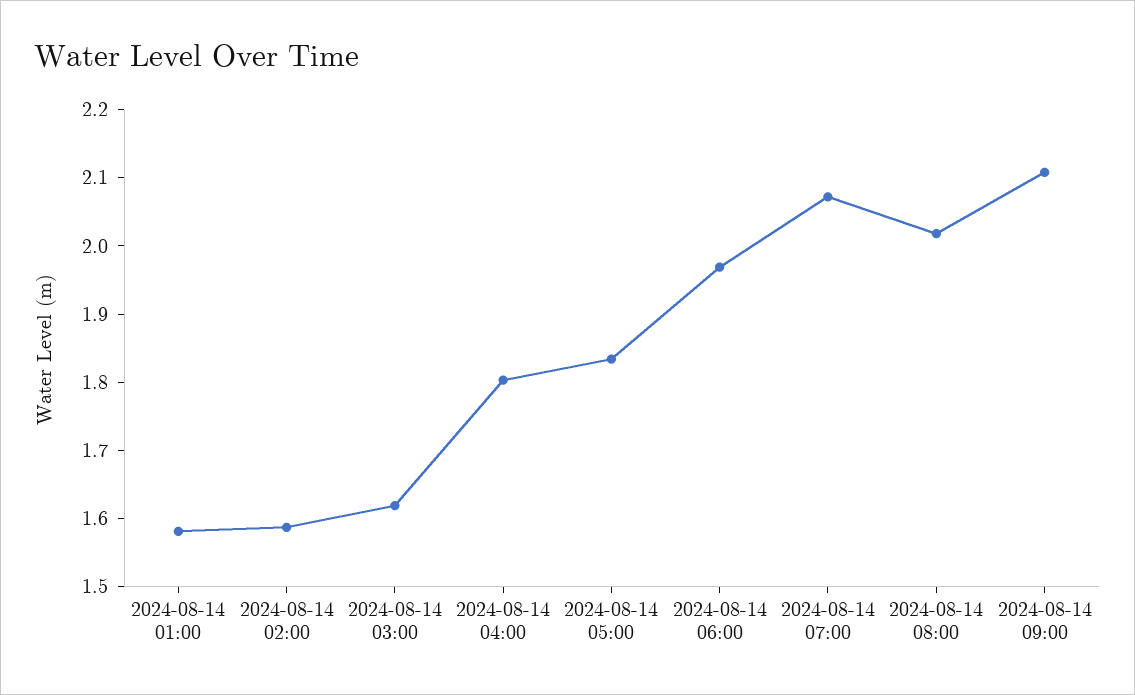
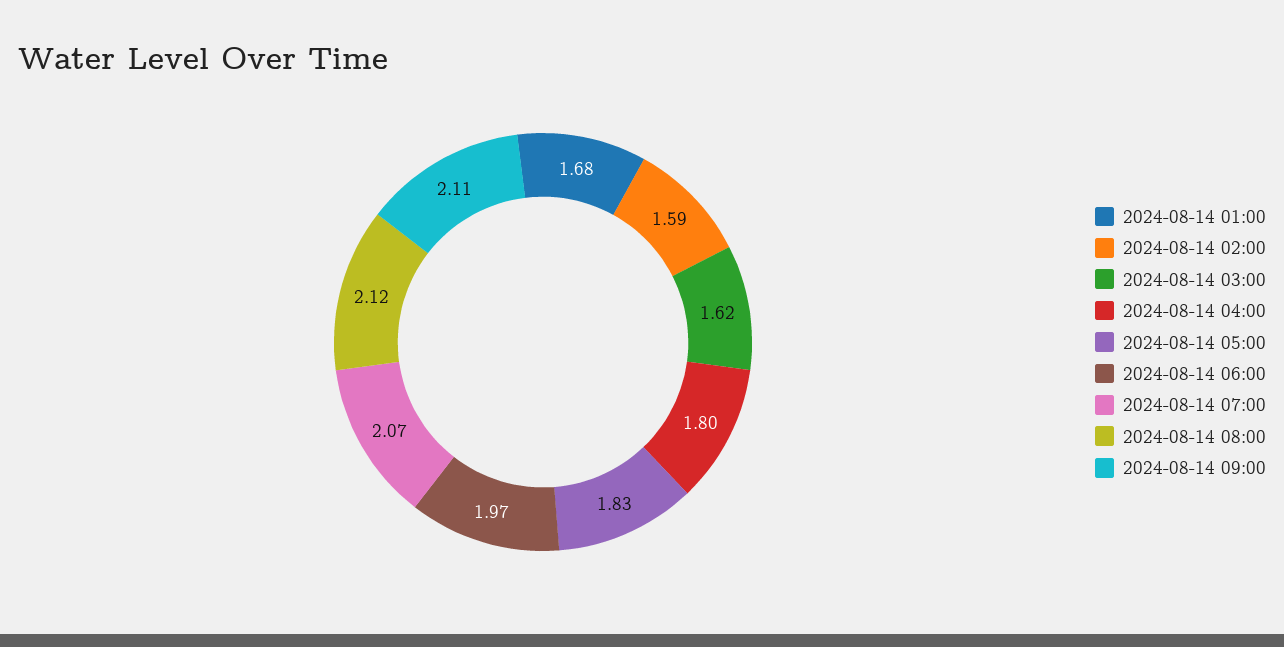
  {
-   "2024-08-14 01:00": 1.58,
+   "2024-08-14 01:00": 1.68,
    "2024-08-14 02:00": 1.59,
    "2024-08-14 03:00": 1.62,
    "2024-08-14 04:00": 1.8,
    "2024-08-14 05:00": 1.83,
    "2024-08-14 06:00": 1.97,
    "2024-08-14 07:00": 2.07,
-   "2024-08-14 08:00": 2.02,
+   "2024-08-14 08:00": 2.12,
    "2024-08-14 09:00": 2.11
  }

